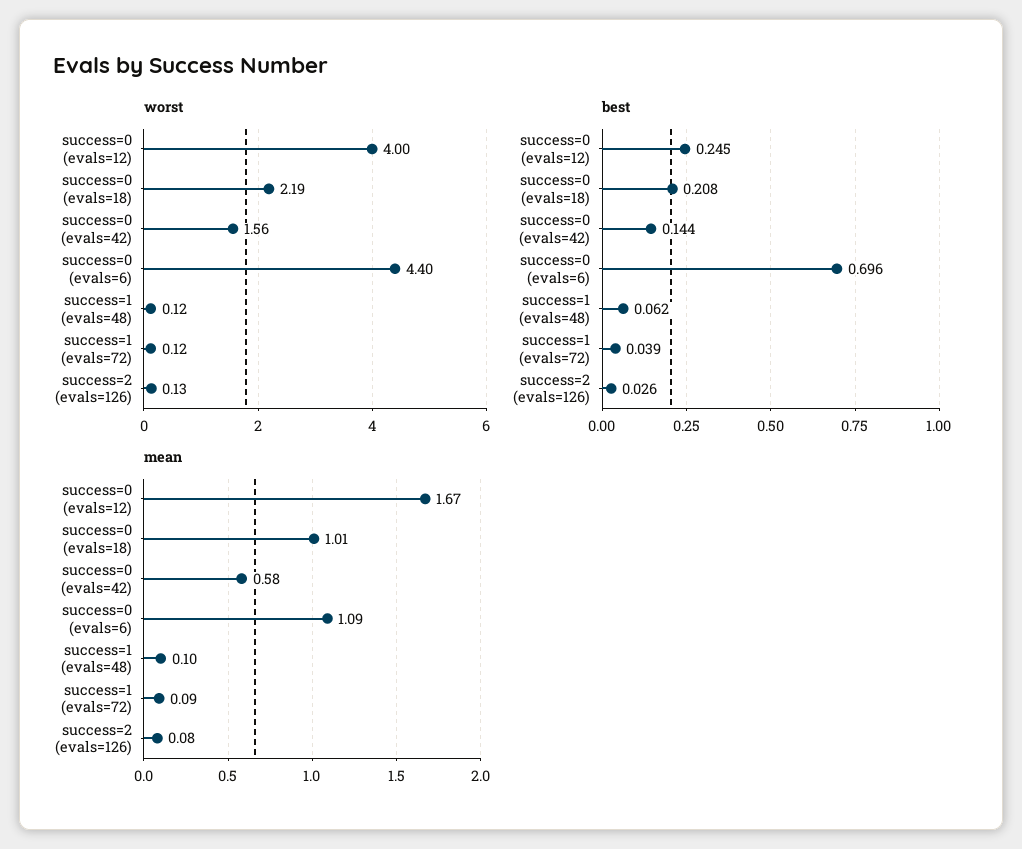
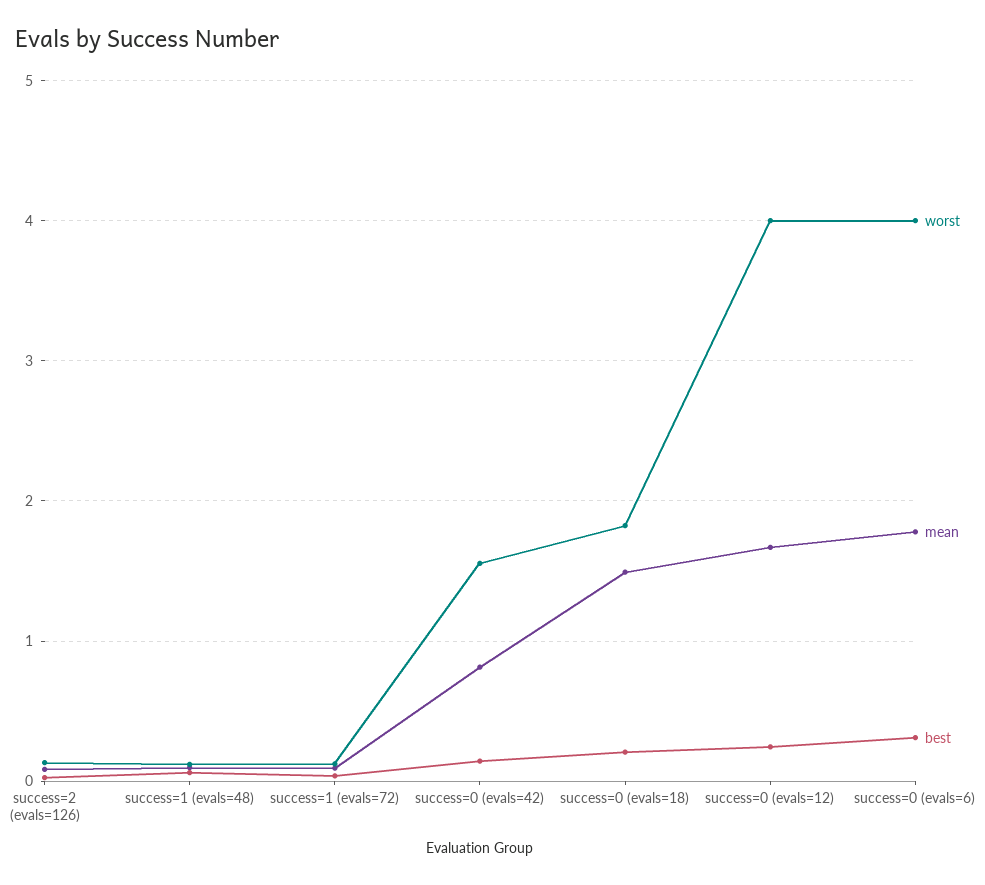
  {
    "worst": {
      "success=0 (evals=12)": 4,
-     "success=0 (evals=18)": 2.19,
+     "success=0 (evals=18)": 1.8,
      "success=0 (evals=42)": 1.56,
-     "success=0 (evals=6)": 4.4,
+     "success=0 (evals=6)": 4,
      "success=1 (evals=48)": 0.12,
      "success=1 (evals=72)": 0.12,
      "success=2 (evals=126)": 0.13
    },
    "best": {
      "success=0 (evals=12)": 0.245,
      "success=0 (evals=18)": 0.208,
      "success=0 (evals=42)": 0.144,
-     "success=0 (evals=6)": 0.696,
+     "success=0 (evals=6)": 0.3,
      "success=1 (evals=48)": 0.062,
      "success=1 (evals=72)": 0.039,
      "success=2 (evals=126)": 0.026
    },
    "mean": {
      "success=0 (evals=12)": 1.67,
-     "success=0 (evals=18)": 1.01,
+     "success=0 (evals=18)": 1.5,
-     "success=0 (evals=42)": 0.58,
+     "success=0 (evals=42)": 0.8,
-     "success=0 (evals=6)": 1.09,
+     "success=0 (evals=6)": 1.8,
      "success=1 (evals=48)": 0.1,
      "success=1 (evals=72)": 0.09,
      "success=2 (evals=126)": 0.08
    }
  }

